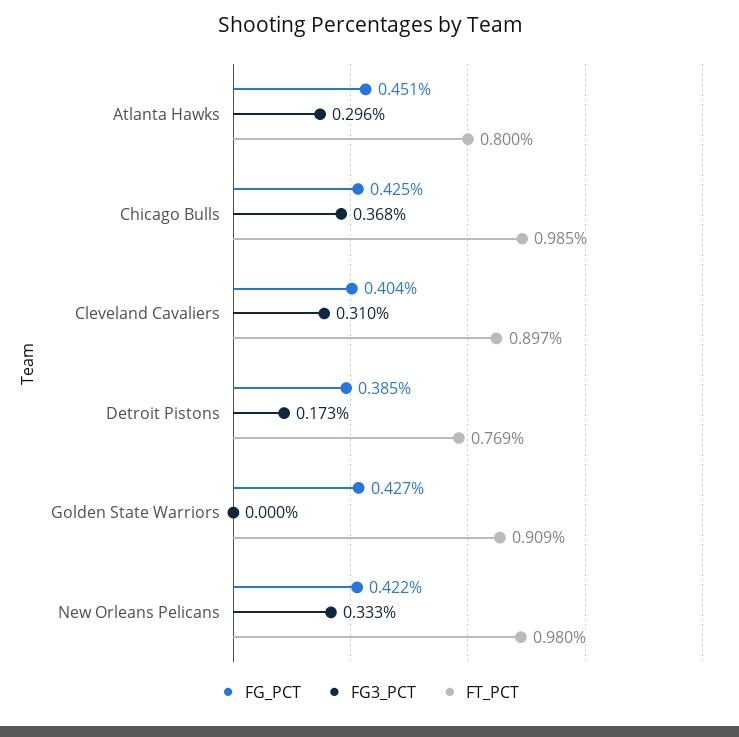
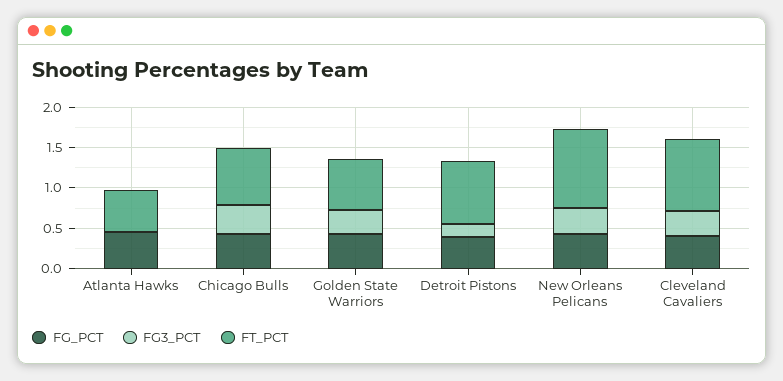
  {
    "FG_PCT": {
      "Atlanta Hawks": 0.451,
      "Chicago Bulls": 0.425,
      "Cleveland Cavaliers": 0.404,
      "Detroit Pistons": 0.385,
      "Golden State Warriors": 0.427,
      "New Orleans Pelicans": 0.422
    },
    "FG3_PCT": {
-     "Atlanta Hawks": 0.296,
+     "Atlanta Hawks": 0,
      "Chicago Bulls": 0.368,
      "Cleveland Cavaliers": 0.31,
      "Detroit Pistons": 0.173,
-     "Golden State Warriors": 0,
+     "Golden State Warriors": 0.3,
      "New Orleans Pelicans": 0.333
    },
    "FT_PCT": {
-     "Atlanta Hawks": 0.8,
+     "Atlanta Hawks": 0.5,
-     "Chicago Bulls": 0.985,
+     "Chicago Bulls": 0.7,
      "Cleveland Cavaliers": 0.897,
      "Detroit Pistons": 0.769,
-     "Golden State Warriors": 0.909,
+     "Golden State Warriors": 0.6,
      "New Orleans Pelicans": 0.98
    }
  }

